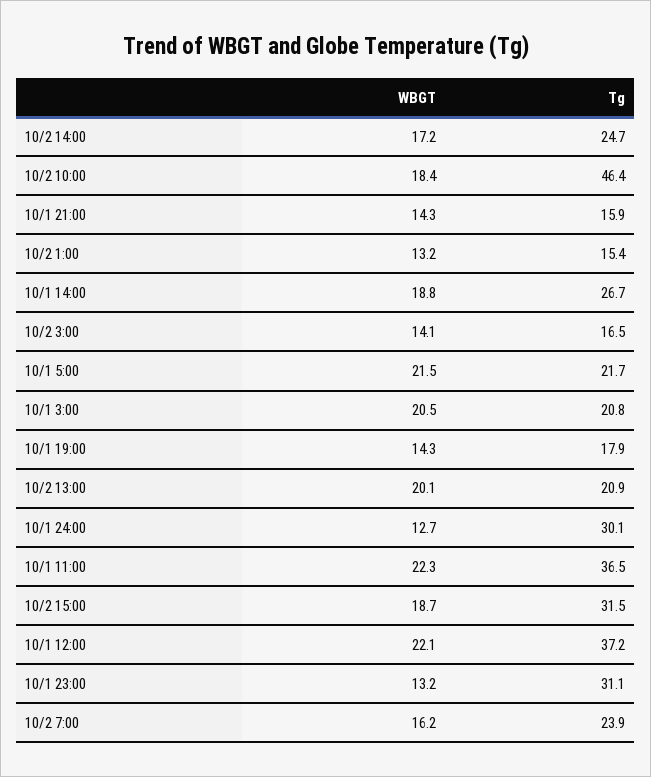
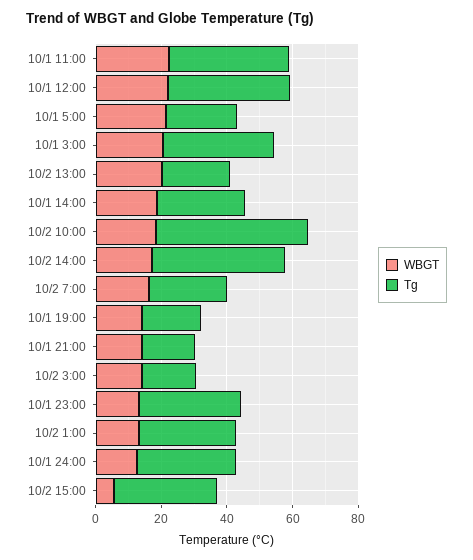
  {
    "WBGT": {
      "10/2 14:00": 17.2,
      "10/2 10:00": 18.4,
      "10/1 21:00": 14.3,
      "10/2 1:00": 13.2,
      "10/1 14:00": 18.8,
      "10/2 3:00": 14.1,
      "10/1 5:00": 21.5,
      "10/1 3:00": 20.5,
      "10/1 19:00": 14.3,
      "10/2 13:00": 20.1,
      "10/1 24:00": 12.7,
      "10/1 11:00": 22.3,
-     "10/2 15:00": 18.7,
+     "10/2 15:00": 5,
      "10/1 12:00": 22.1,
      "10/1 23:00": 13.2,
      "10/2 7:00": 16.2
    },
    "Tg": {
-     "10/2 14:00": 24.7,
+     "10/2 14:00": 40,
      "10/2 10:00": 46.4,
      "10/1 21:00": 15.9,
-     "10/2 1:00": 15.4,
+     "10/2 1:00": 30,
      "10/1 14:00": 26.7,
      "10/2 3:00": 16.5,
      "10/1 5:00": 21.7,
-     "10/1 3:00": 20.8,
+     "10/1 3:00": 35,
      "10/1 19:00": 17.9,
      "10/2 13:00": 20.9,
      "10/1 24:00": 30.1,
      "10/1 11:00": 36.5,
      "10/2 15:00": 31.5,
      "10/1 12:00": 37.2,
      "10/1 23:00": 31.1,
      "10/2 7:00": 23.9
    }
  }

